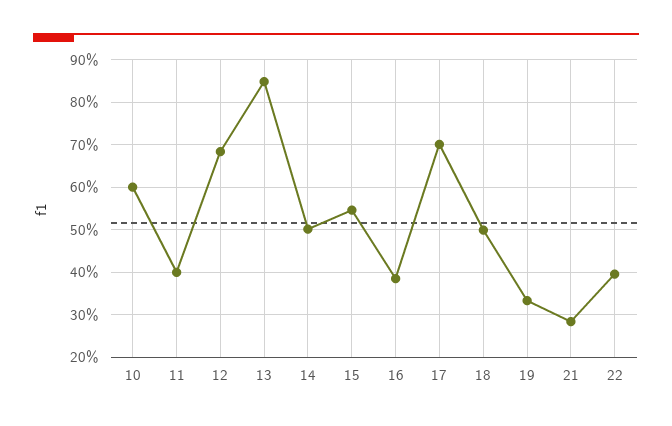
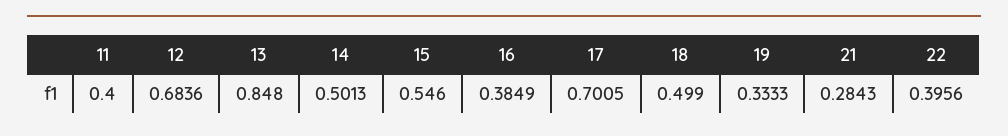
  {
-   "10": 0.6,
    "11": 0.4,
    "12": 0.6836,
    "13": 0.848,
    "14": 0.5013,
    "15": 0.546,
    "16": 0.3849,
    "17": 0.7005,
    "18": 0.499,
    "19": 0.3333,
    "21": 0.2843,
    "22": 0.3956
  }

